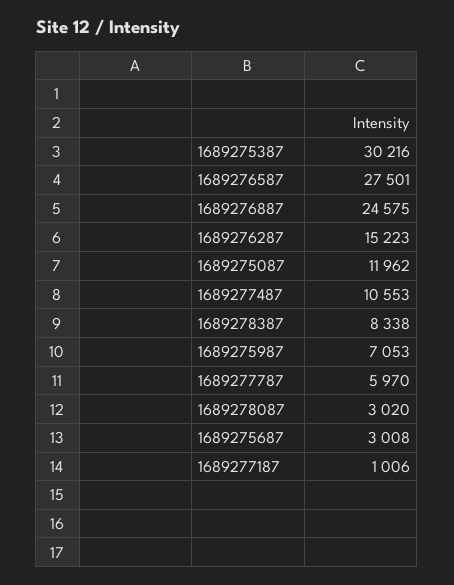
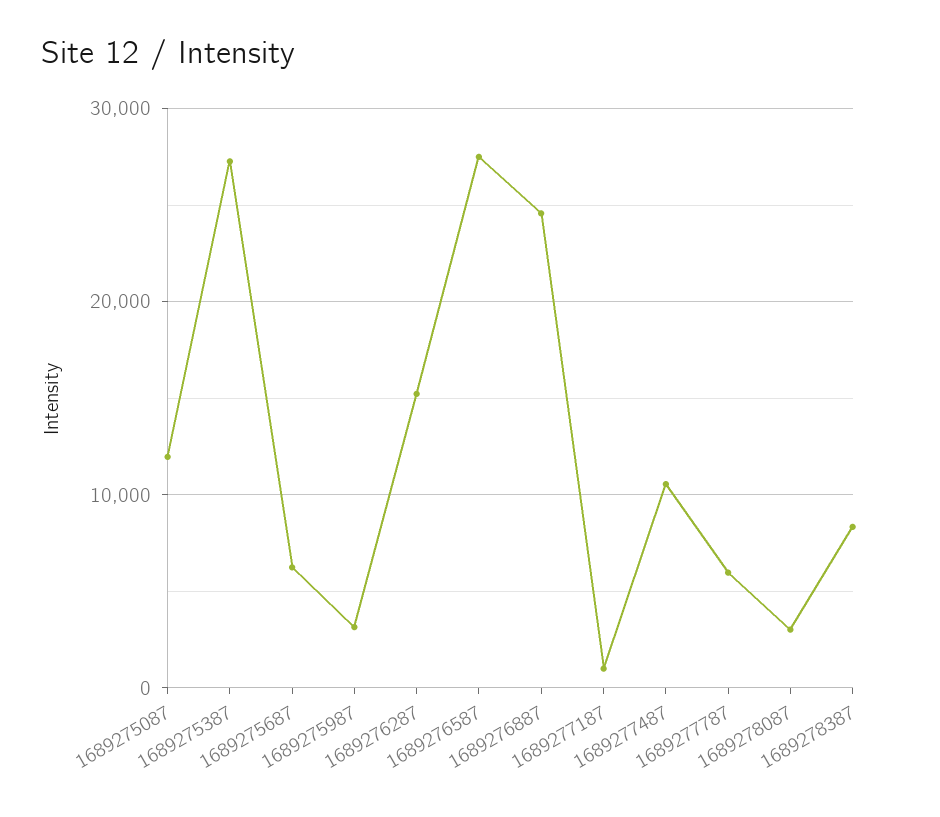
  {
-   "1689275387": 30216,
+   "1689275387": 27000,
    "1689276587": 27501,
    "1689276887": 24575,
    "1689276287": 15223,
    "1689275087": 11962,
    "1689277487": 10553,
    "1689278387": 8338,
-   "1689275987": 7053,
+   "1689275987": 3000,
    "1689277787": 5970,
    "1689278087": 3020,
-   "1689275687": 3008,
+   "1689275687": 6000,
    "1689277187": 1006
  }

